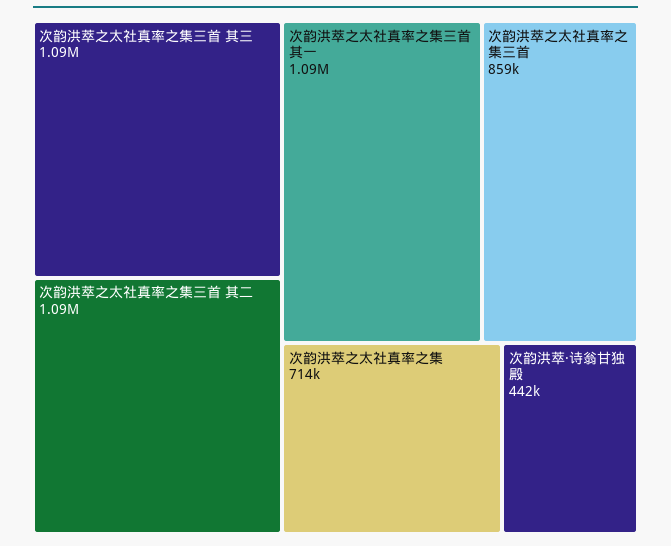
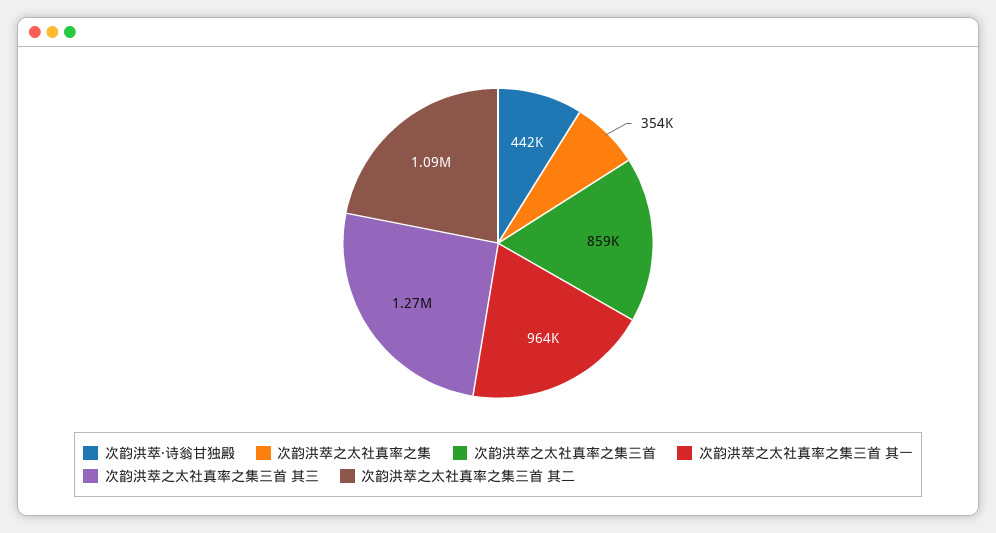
  {
-   "次韵洪萃之太社真率之集三首 其三": 1090000,
+   "次韵洪萃之太社真率之集三首 其三": 1270000,
    "次韵洪萃之太社真率之集三首 其二": 1090000,
-   "次韵洪萃之太社真率之集三首 其一": 1090000,
+   "次韵洪萃之太社真率之集三首 其一": 964000,
    "次韵洪萃之太社真率之集三首": 859000,
-   "次韵洪萃之太社真率之集": 714000,
+   "次韵洪萃之太社真率之集": 354000,
    "次韵洪萃·诗翁甘独殿": 442000
  }

